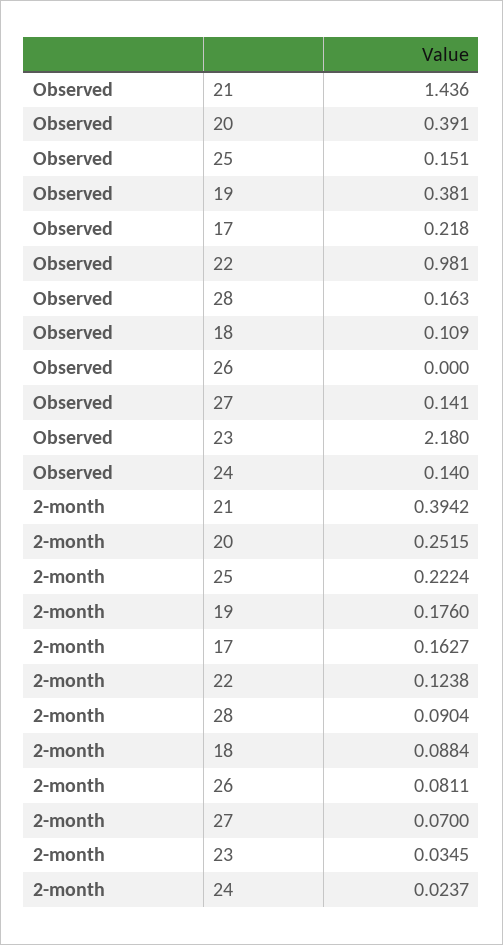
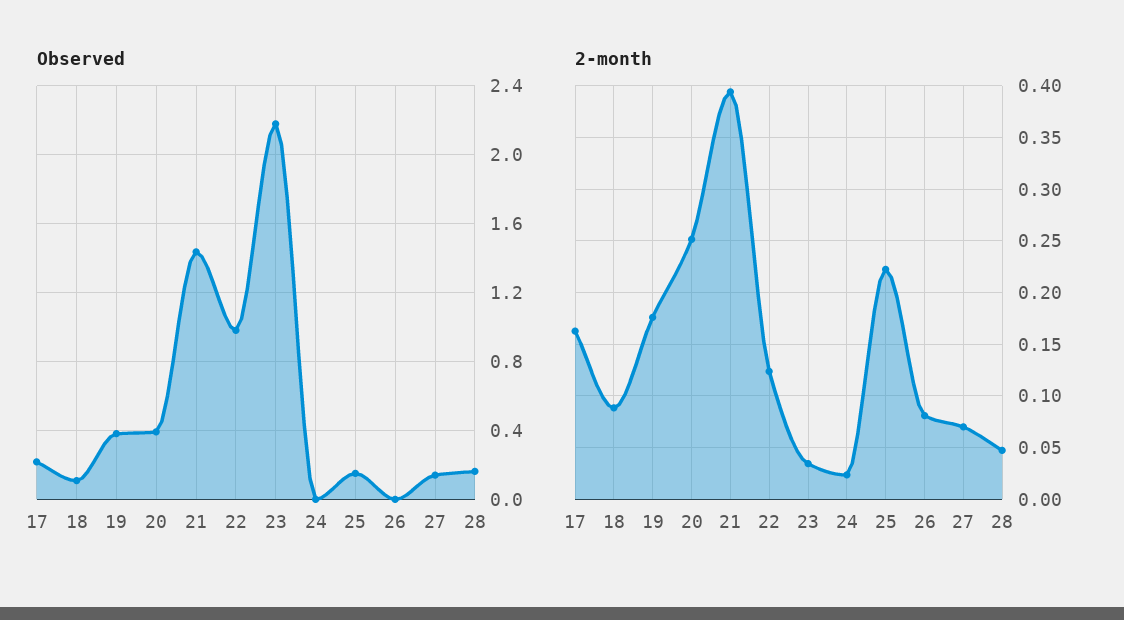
  {
    "Observed": {
      "21": 1.436,
      "20": 0.391,
      "25": 0.151,
      "19": 0.381,
      "17": 0.218,
      "22": 0.981,
      "28": 0.163,
      "18": 0.109,
      "26": 0,
      "27": 0.141,
      "23": 2.18,
-     "24": 0.14
+     "24": 0
    },
    "2-month": {
      "21": 0.3942,
      "20": 0.2515,
      "25": 0.2224,
      "19": 0.176,
      "17": 0.1627,
      "22": 0.1238,
-     "28": 0.0904,
+     "28": 0.05,
      "18": 0.0884,
      "26": 0.0811,
      "27": 0.07,
      "23": 0.0345,
      "24": 0.0237
    }
  }

